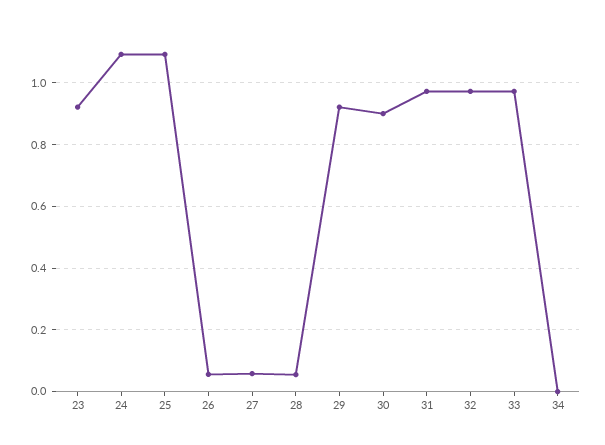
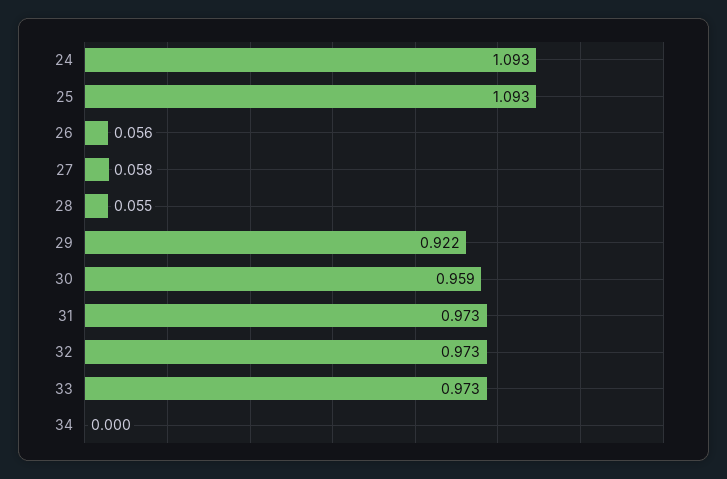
  {
-   "23": 0.92,
    "24": 1.093,
    "25": 1.093,
    "26": 0.056,
    "27": 0.058,
    "28": 0.055,
    "29": 0.922,
-   "30": 0.9,
+   "30": 0.959,
    "31": 0.973,
    "32": 0.973,
    "33": 0.973,
    "34": 0
  }

